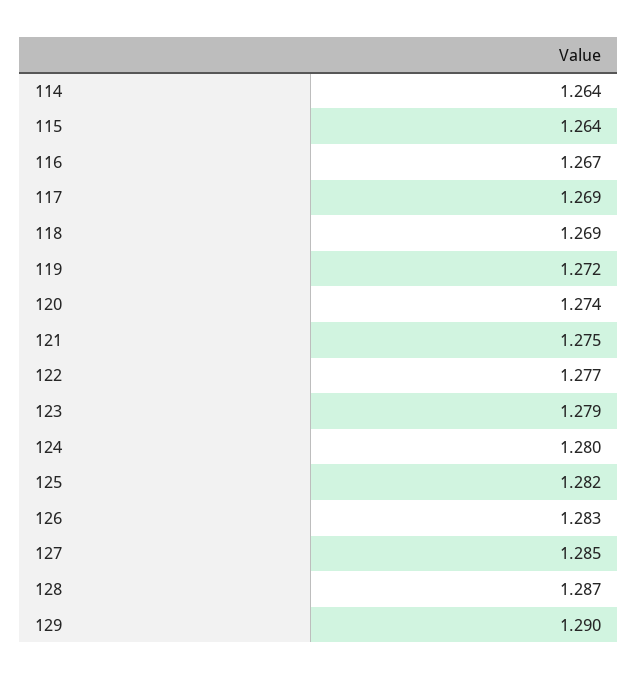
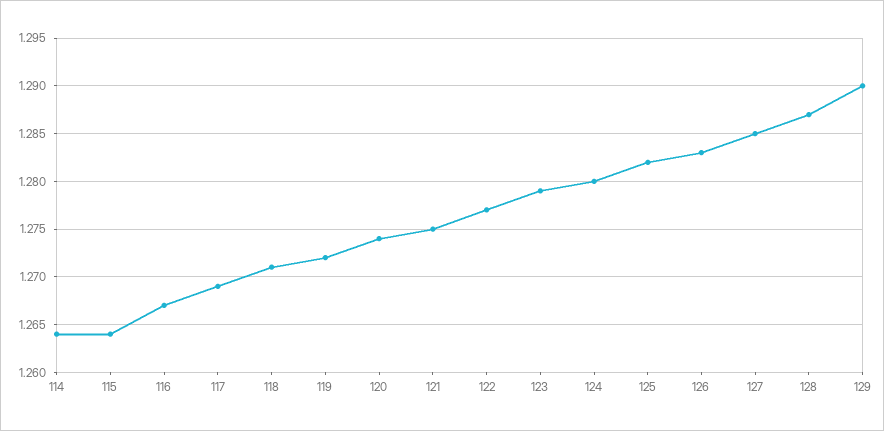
  {
    "114": 1.264,
    "115": 1.264,
    "116": 1.267,
    "117": 1.269,
-   "118": 1.269,
+   "118": 1.271,
    "119": 1.272,
    "120": 1.274,
    "121": 1.275,
    "122": 1.277,
    "123": 1.279,
    "124": 1.28,
    "125": 1.282,
    "126": 1.283,
    "127": 1.285,
    "128": 1.287,
    "129": 1.29
  }

